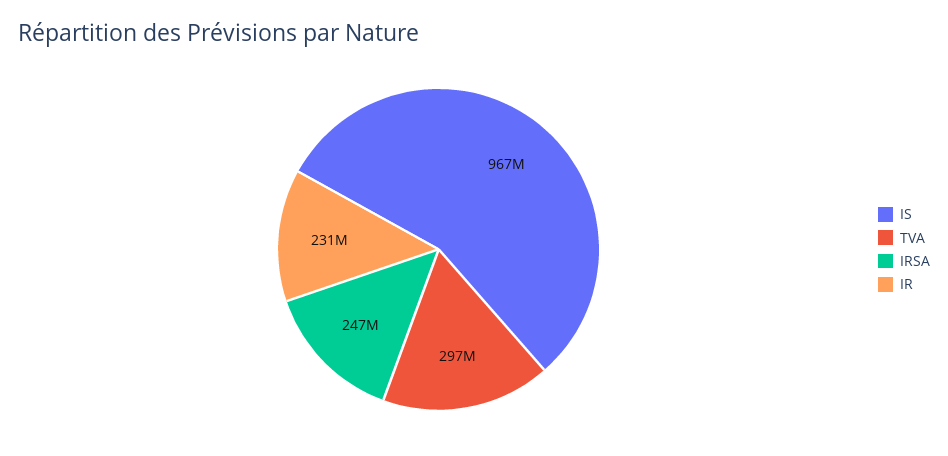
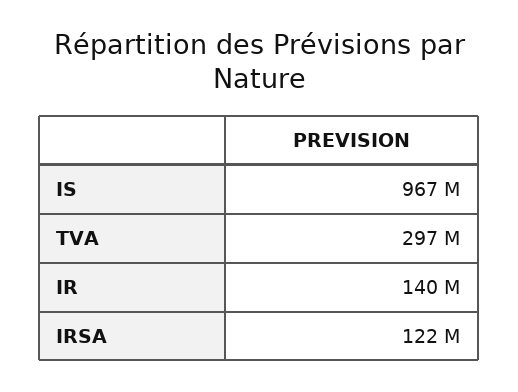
  {
    "IS": 967000000,
    "TVA": 297000000,
-   "IRSA": 247000000,
+   "IRSA": 122000000,
-   "IR": 231000000
+   "IR": 140000000
  }

